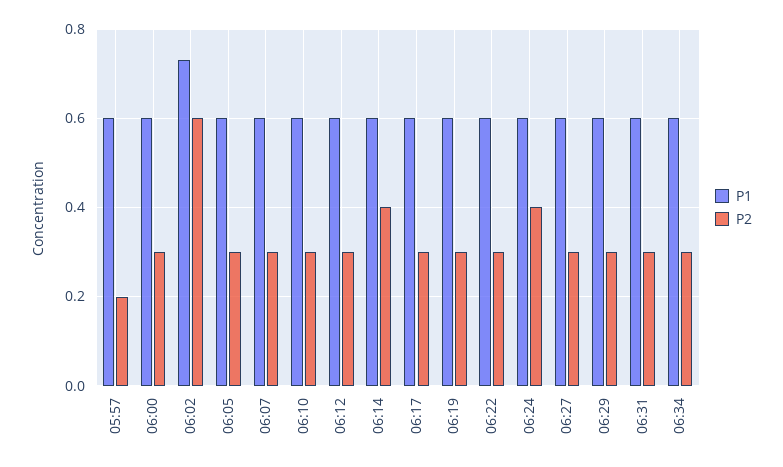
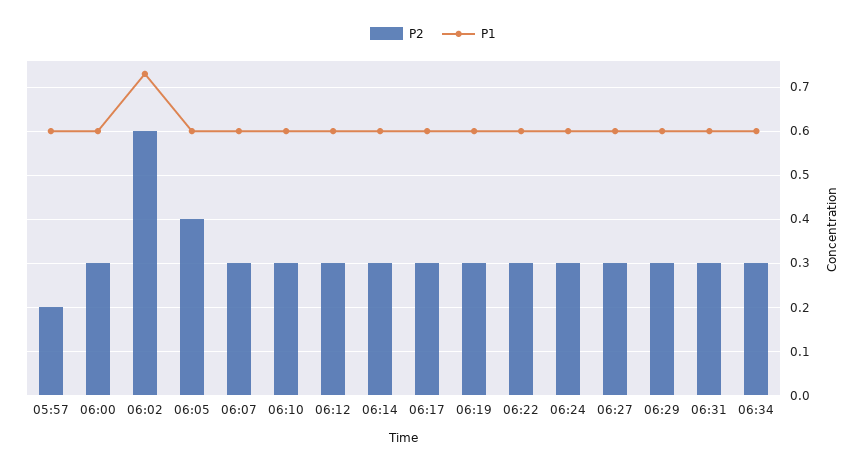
  {
    "P1": {
      "05:57": 0.6,
      "06:00": 0.6,
      "06:02": 0.75,
      "06:05": 0.6,
      "06:07": 0.6,
      "06:10": 0.6,
      "06:12": 0.6,
      "06:14": 0.6,
      "06:17": 0.6,
      "06:19": 0.6,
      "06:22": 0.6,
      "06:24": 0.6,
      "06:27": 0.6,
      "06:29": 0.6,
      "06:31": 0.6,
      "06:34": 0.6
    },
    "P2": {
      "05:57": 0.2,
      "06:00": 0.3,
      "06:02": 0.6,
-     "06:05": 0.3,
+     "06:05": 0.4,
      "06:07": 0.3,
      "06:10": 0.3,
      "06:12": 0.3,
-     "06:14": 0.4,
+     "06:14": 0.3,
      "06:17": 0.3,
      "06:19": 0.3,
      "06:22": 0.3,
-     "06:24": 0.4,
+     "06:24": 0.3,
      "06:27": 0.3,
      "06:29": 0.3,
      "06:31": 0.3,
      "06:34": 0.3
    }
  }

